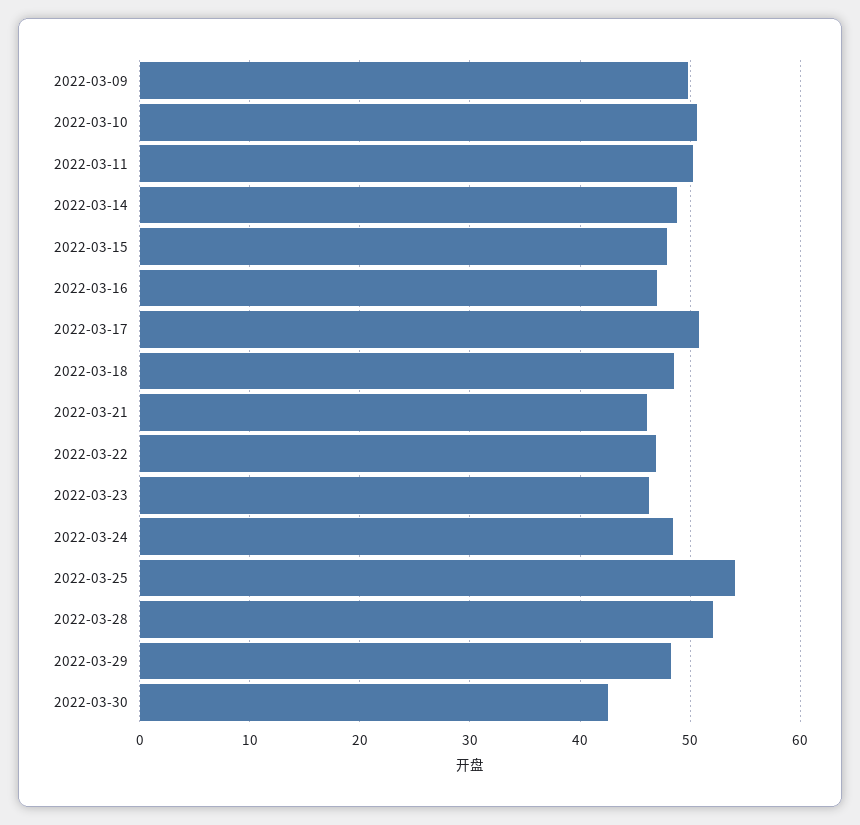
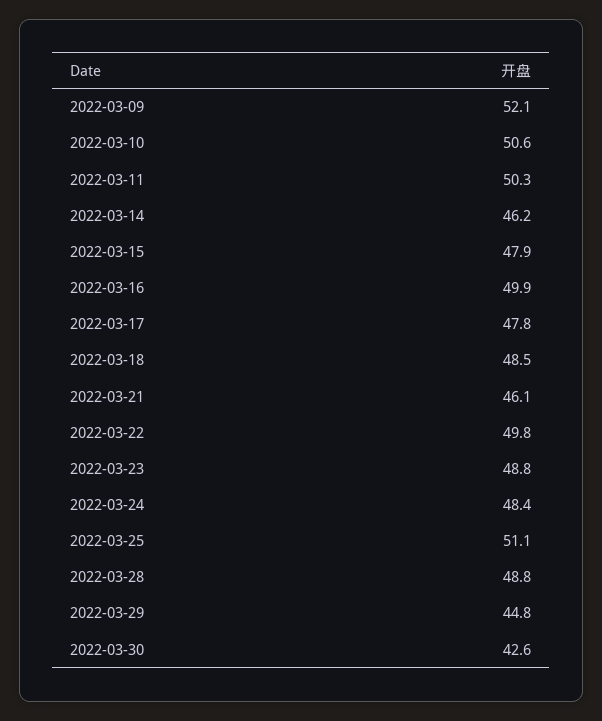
  {
-   "2022-03-09": 50,
+   "2022-03-09": 52.1,
    "2022-03-10": 50.6,
    "2022-03-11": 50.3,
-   "2022-03-14": 49,
+   "2022-03-14": 46.2,
    "2022-03-15": 47.9,
-   "2022-03-16": 47,
+   "2022-03-16": 49.9,
-   "2022-03-17": 51,
+   "2022-03-17": 47.8,
    "2022-03-18": 48.5,
    "2022-03-21": 46.1,
-   "2022-03-22": 47,
+   "2022-03-22": 49.8,
-   "2022-03-23": 46,
+   "2022-03-23": 48.8,
    "2022-03-24": 48.4,
-   "2022-03-25": 54,
+   "2022-03-25": 51.1,
-   "2022-03-28": 52,
+   "2022-03-28": 48.8,
-   "2022-03-29": 48,
+   "2022-03-29": 44.8,
    "2022-03-30": 42.6
  }

